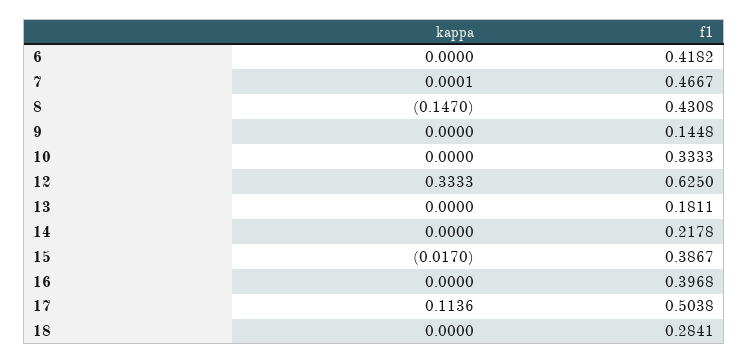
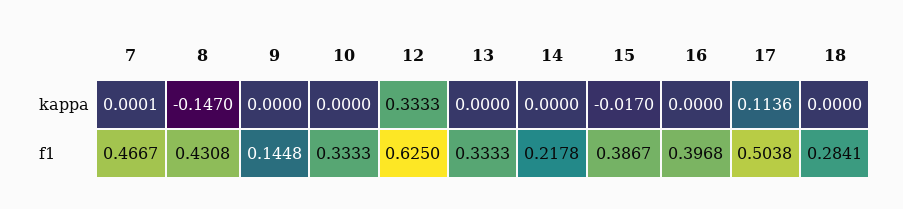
  {
    "kappa": {
-     "6": 0,
      "7": 0.0001,
      "8": -0.147,
      "9": 0,
      "10": 0,
      "12": 0.3333,
      "13": 0,
      "14": 0,
      "15": -0.017,
      "16": 0,
      "17": 0.1136,
      "18": 0
    },
    "f1": {
-     "6": 0.4182,
      "7": 0.4667,
      "8": 0.4308,
      "9": 0.1448,
      "10": 0.3333,
      "12": 0.625,
-     "13": 0.1811,
+     "13": 0.3333,
      "14": 0.2178,
      "15": 0.3867,
      "16": 0.3968,
      "17": 0.5038,
      "18": 0.2841
    }
  }

